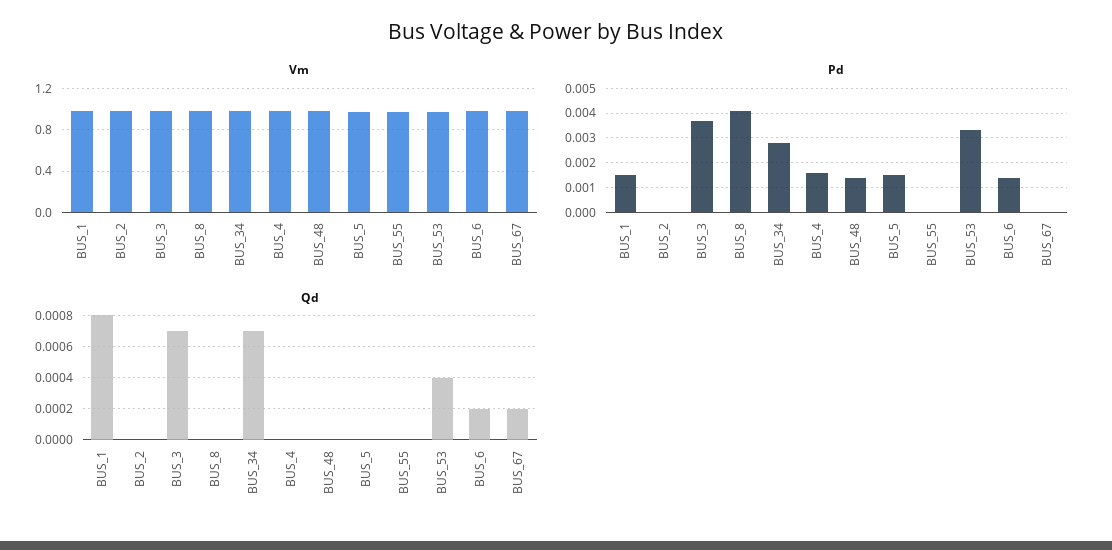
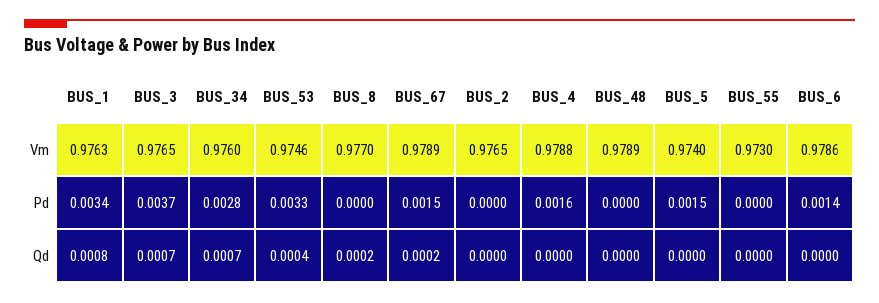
  {
    "Vm": {
      "BUS_1": 0.9763,
      "BUS_2": 0.9765,
      "BUS_3": 0.9765,
      "BUS_8": 0.977,
      "BUS_34": 0.976,
      "BUS_4": 0.9788,
      "BUS_48": 0.9789,
      "BUS_5": 0.974,
      "BUS_55": 0.973,
      "BUS_53": 0.9746,
      "BUS_6": 0.9786,
      "BUS_67": 0.9789
    },
    "Pd": {
-     "BUS_1": 0.0015,
+     "BUS_1": 0.0034,
      "BUS_2": 0,
      "BUS_3": 0.0037,
-     "BUS_8": 0.004,
+     "BUS_8": 0,
      "BUS_34": 0.0028,
      "BUS_4": 0.0016,
-     "BUS_48": 0.0015,
+     "BUS_48": 0,
      "BUS_5": 0.0015,
      "BUS_55": 0,
      "BUS_53": 0.0033,
      "BUS_6": 0.0014,
-     "BUS_67": 0
+     "BUS_67": 0.0015
    },
    "Qd": {
      "BUS_1": 0.0008,
      "BUS_2": 0,
      "BUS_3": 0.0007,
-     "BUS_8": 0,
+     "BUS_8": 0.0002,
      "BUS_34": 0.0007,
      "BUS_4": 0,
      "BUS_48": 0,
      "BUS_5": 0,
      "BUS_55": 0,
      "BUS_53": 0.0004,
-     "BUS_6": 0.0002,
+     "BUS_6": 0,
      "BUS_67": 0.0002
    }
  }

